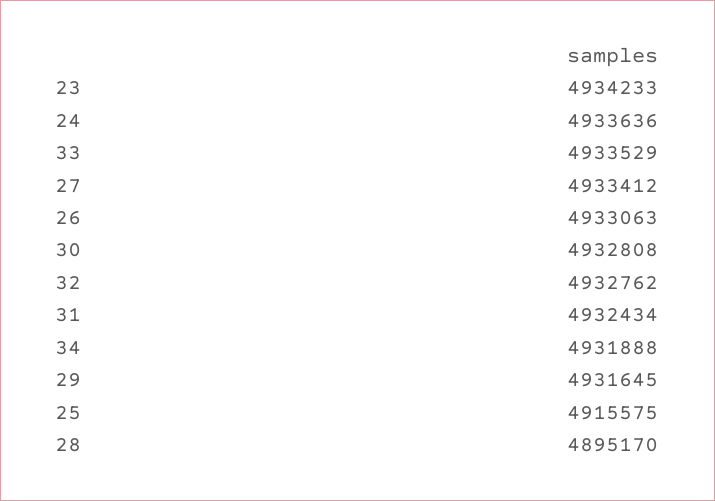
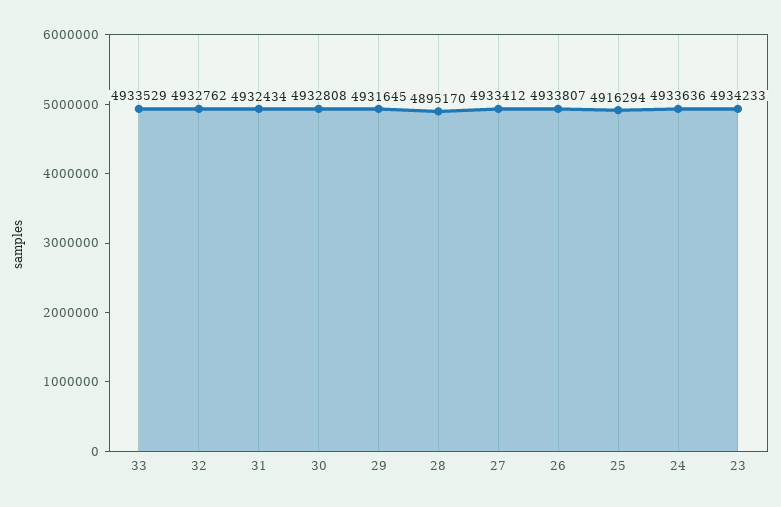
  {
    "23": 4934233,
    "24": 4933636,
    "33": 4933529,
    "27": 4933412,
-   "26": 4933063,
+   "26": 4933807,
    "30": 4932808,
    "32": 4932762,
    "31": 4932434,
-   "34": 4931888,
    "29": 4931645,
-   "25": 4915575,
+   "25": 4916294,
    "28": 4895170
  }

